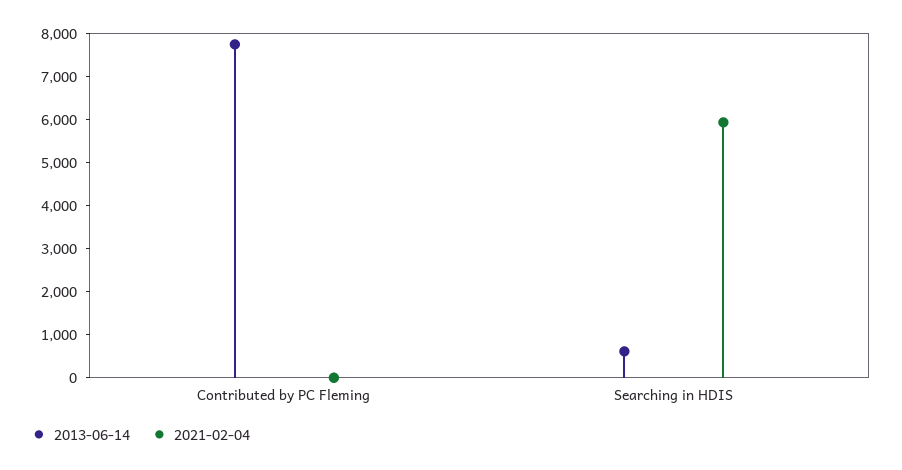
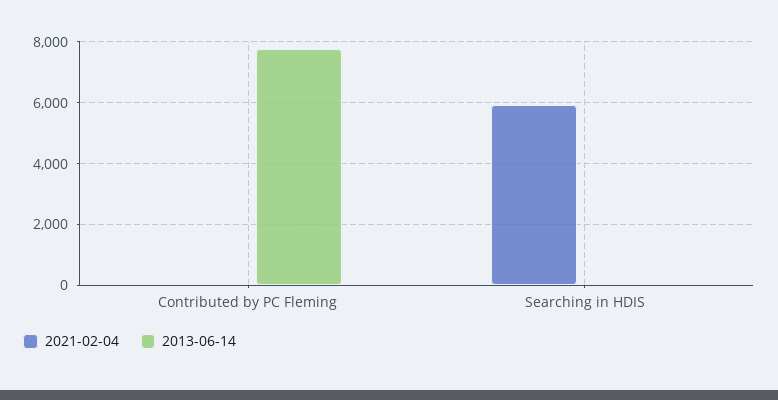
  {
    "2013-06-14": {
      "Contributed by PC Fleming": 7800,
-     "Searching in HDIS": 600
+     "Searching in HDIS": 0
    },
    "2021-02-04": {
      "Contributed by PC Fleming": 0,
      "Searching in HDIS": 6000
    }
  }

